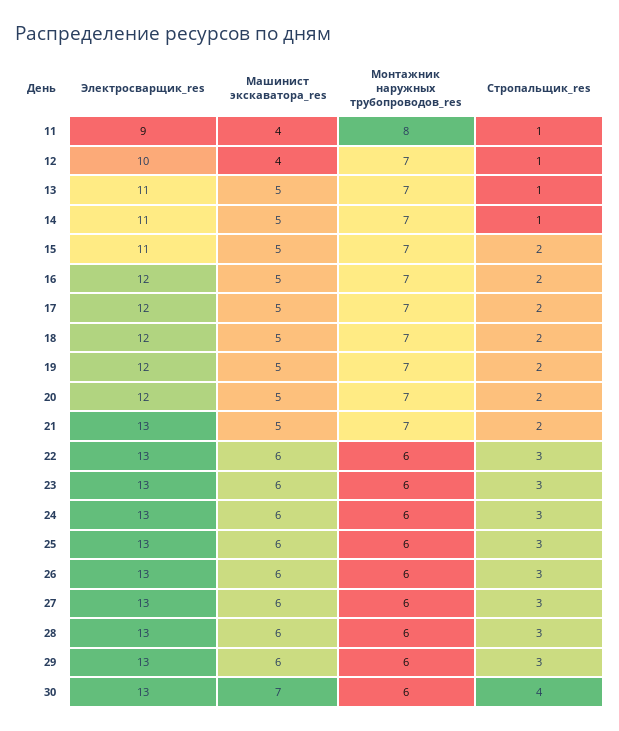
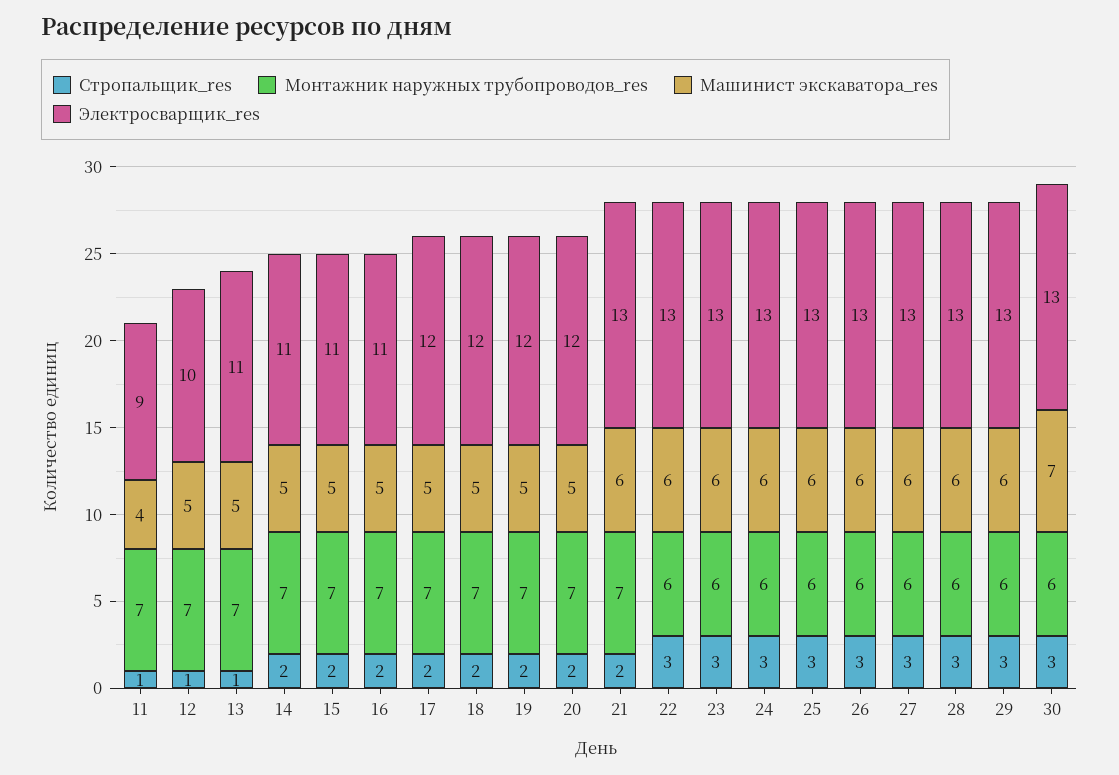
  {
    "Электросварщик_res": {
      "11": 9,
      "12": 10,
      "13": 11,
      "14": 11,
      "15": 11,
-     "16": 12,
+     "16": 11,
      "17": 12,
      "18": 12,
      "19": 12,
      "20": 12,
      "21": 13,
      "22": 13,
      "23": 13,
      "24": 13,
      "25": 13,
      "26": 13,
      "27": 13,
      "28": 13,
      "29": 13,
      "30": 13
    },
    "Машинист экскаватора_res": {
      "11": 4,
-     "12": 4,
+     "12": 5,
      "13": 5,
      "14": 5,
      "15": 5,
      "16": 5,
      "17": 5,
      "18": 5,
      "19": 5,
      "20": 5,
-     "21": 5,
+     "21": 6,
      "22": 6,
      "23": 6,
      "24": 6,
      "25": 6,
      "26": 6,
      "27": 6,
      "28": 6,
      "29": 6,
      "30": 7
    },
    "Монтажник наружных трубопроводов_res": {
-     "11": 8,
+     "11": 7,
      "12": 7,
      "13": 7,
      "14": 7,
      "15": 7,
      "16": 7,
      "17": 7,
      "18": 7,
      "19": 7,
      "20": 7,
      "21": 7,
      "22": 6,
      "23": 6,
      "24": 6,
      "25": 6,
      "26": 6,
      "27": 6,
      "28": 6,
      "29": 6,
      "30": 6
    },
    "Стропальщик_res": {
      "11": 1,
      "12": 1,
      "13": 1,
-     "14": 1,
+     "14": 2,
      "15": 2,
      "16": 2,
      "17": 2,
      "18": 2,
      "19": 2,
      "20": 2,
      "21": 2,
      "22": 3,
      "23": 3,
      "24": 3,
      "25": 3,
      "26": 3,
      "27": 3,
      "28": 3,
      "29": 3,
-     "30": 4
+     "30": 3
    }
  }

